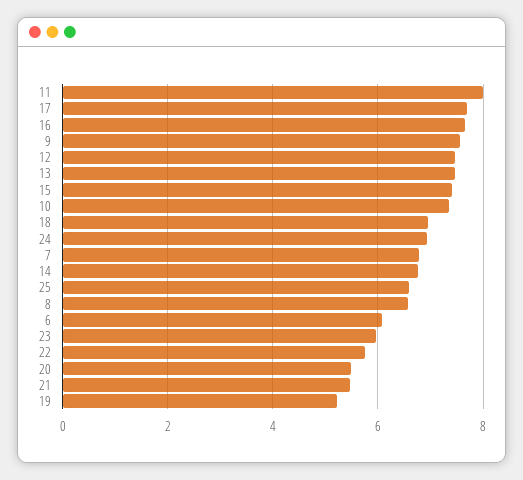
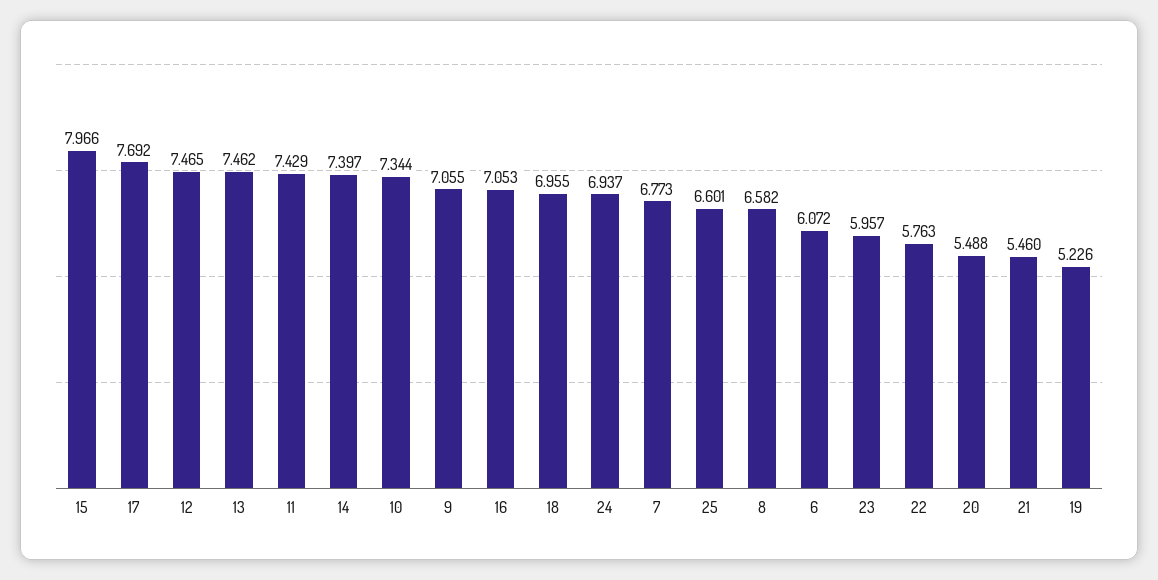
  {
-   "11": 8,
+   "11": 7.429,
    "17": 7.692,
-   "16": 7.6,
+   "16": 7.053,
-   "9": 7.6,
+   "9": 7.055,
    "12": 7.465,
    "13": 7.462,
-   "15": 7.4,
+   "15": 7.966,
    "10": 7.344,
    "18": 6.955,
    "24": 6.937,
    "7": 6.773,
-   "14": 6.8,
+   "14": 7.397,
    "25": 6.601,
    "8": 6.582,
    "6": 6.072,
    "23": 5.957,
    "22": 5.763,
    "20": 5.488,
    "21": 5.46,
    "19": 5.226
  }

